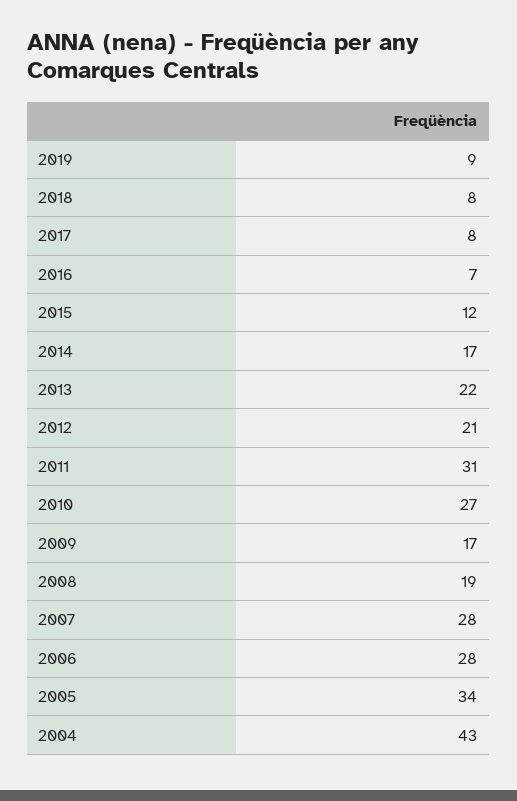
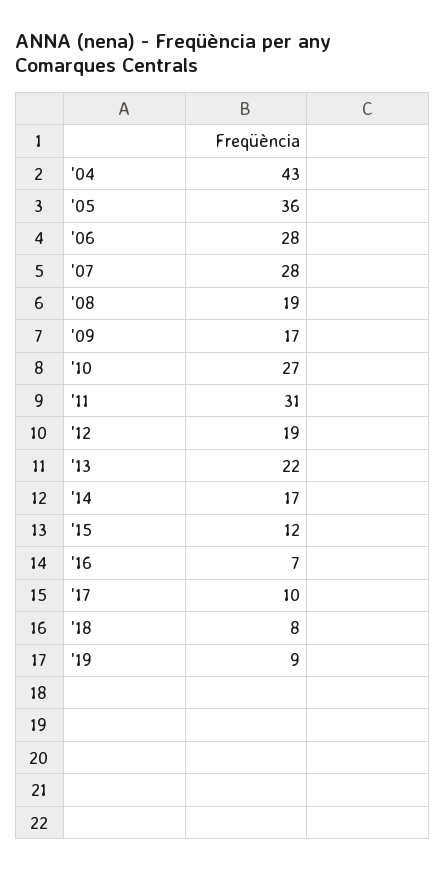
  {
    "2019": 9,
    "2018": 8,
-   "2017": 8,
+   "2017": 10,
    "2016": 7,
    "2015": 12,
    "2014": 17,
    "2013": 22,
-   "2012": 21,
+   "2012": 19,
    "2011": 31,
    "2010": 27,
    "2009": 17,
    "2008": 19,
    "2007": 28,
    "2006": 28,
-   "2005": 34,
+   "2005": 36,
    "2004": 43
  }

